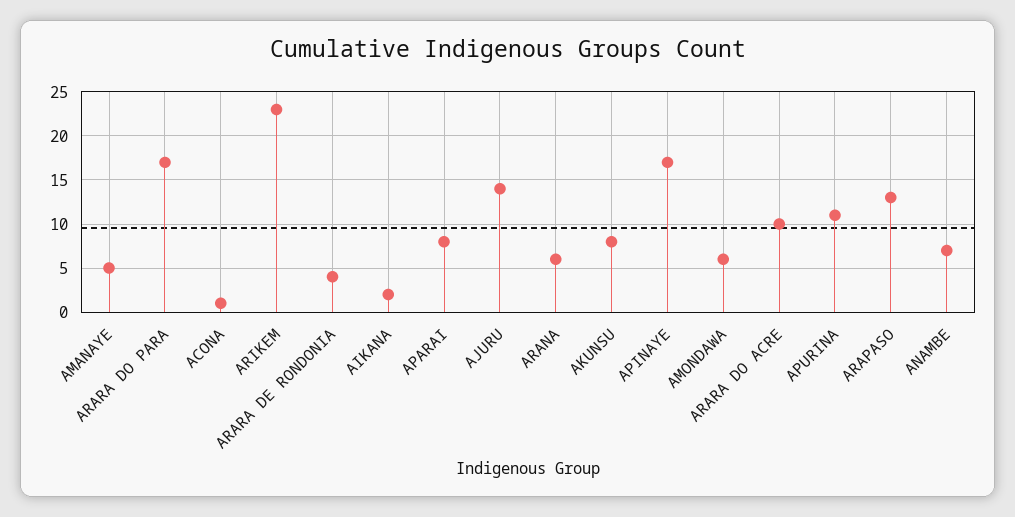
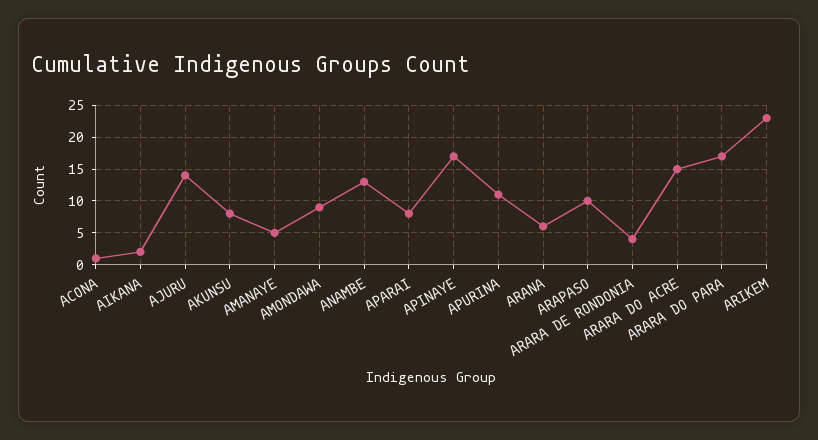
  {
    "AMANAYE": 5,
    "ARARA DO PARA": 17,
    "ACONA": 1,
    "ARIKEM": 23,
    "ARARA DE RONDONIA": 4,
    "AIKANA": 2,
    "APARAI": 8,
    "AJURU": 14,
    "ARANA": 6,
    "AKUNSU": 8,
    "APINAYE": 17,
-   "AMONDAWA": 6,
+   "AMONDAWA": 9,
-   "ARARA DO ACRE": 10,
+   "ARARA DO ACRE": 15,
    "APURINA": 11,
-   "ARAPASO": 13,
+   "ARAPASO": 10,
-   "ANAMBE": 7
+   "ANAMBE": 13
  }

